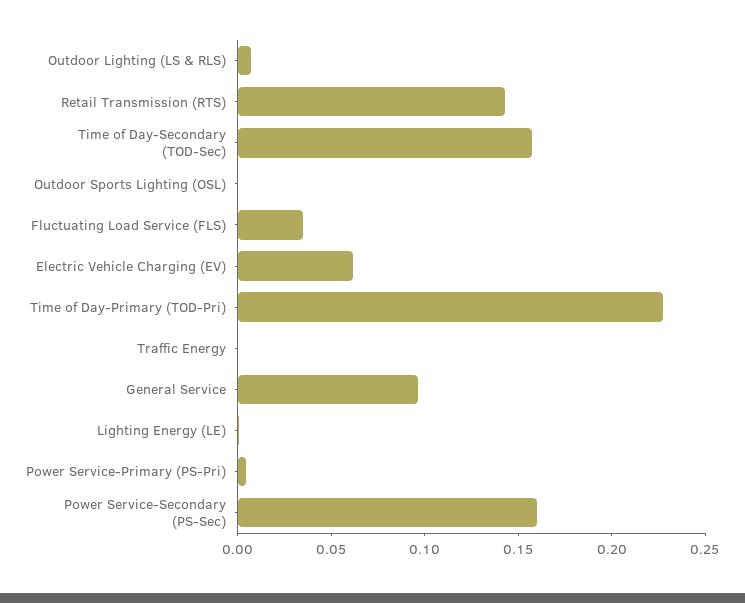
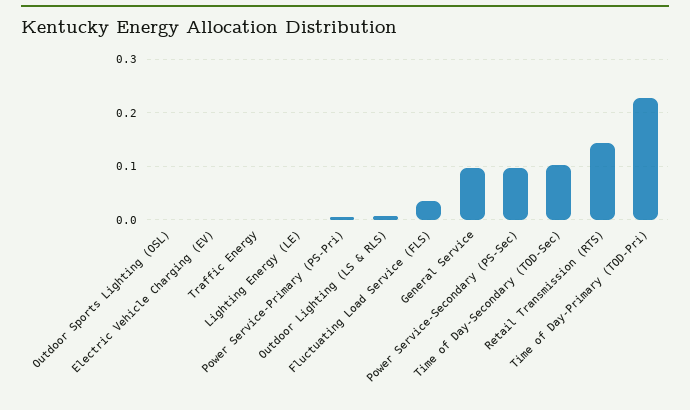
  {
    "Outdoor Lighting (LS & RLS)": 0.01,
    "Retail Transmission (RTS)": 0.14,
-   "Time of Day-Secondary (TOD-Sec)": 0.16,
+   "Time of Day-Secondary (TOD-Sec)": 0.1,
    "Outdoor Sports Lighting (OSL)": 0,
    "Fluctuating Load Service (FLS)": 0.03,
-   "Electric Vehicle Charging (EV)": 0.06,
+   "Electric Vehicle Charging (EV)": 0,
    "Time of Day-Primary (TOD-Pri)": 0.23,
    "Traffic Energy": 0,
    "General Service": 0.1,
    "Lighting Energy (LE)": 0,
    "Power Service-Primary (PS-Pri)": 0,
-   "Power Service-Secondary (PS-Sec)": 0.16
+   "Power Service-Secondary (PS-Sec)": 0.1
  }

